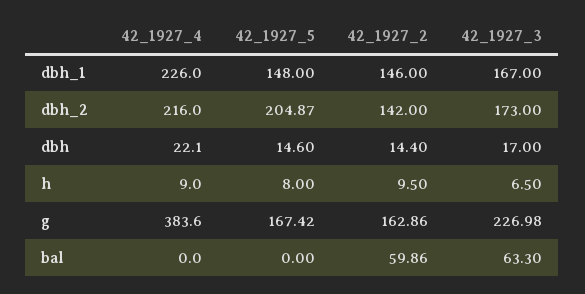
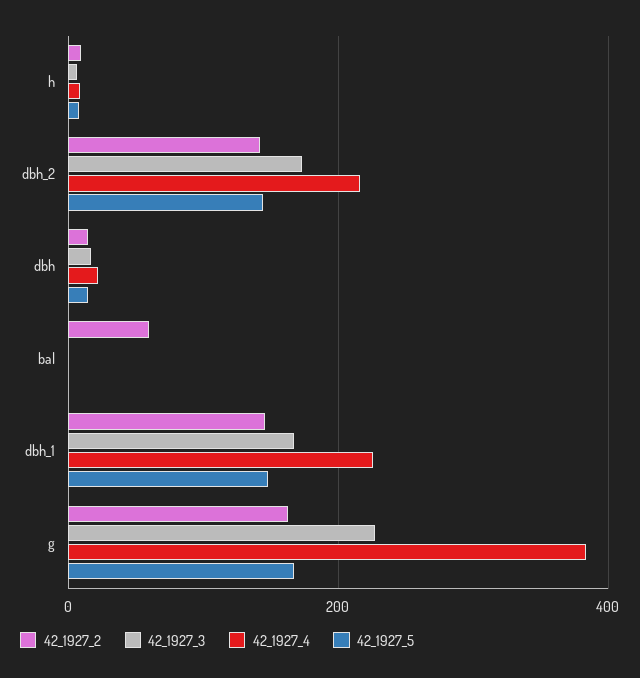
  {
    "42_1927_4": {
      "dbh_1": 226,
      "dbh_2": 216,
      "dbh": 22.1,
      "h": 9,
      "g": 383.6,
      "bal": 0
    },
    "42_1927_5": {
      "dbh_1": 148,
-     "dbh_2": 204.87,
+     "dbh_2": 140,
      "dbh": 14.6,
      "h": 8,
      "g": 167.42,
      "bal": 0
    },
    "42_1927_2": {
      "dbh_1": 146,
      "dbh_2": 142,
      "dbh": 14.4,
      "h": 9.5,
      "g": 162.86,
      "bal": 59.86
    },
    "42_1927_3": {
      "dbh_1": 167,
      "dbh_2": 173,
      "dbh": 17,
      "h": 6.5,
      "g": 226.98,
-     "bal": 63.3
+     "bal": 0
    }
  }

